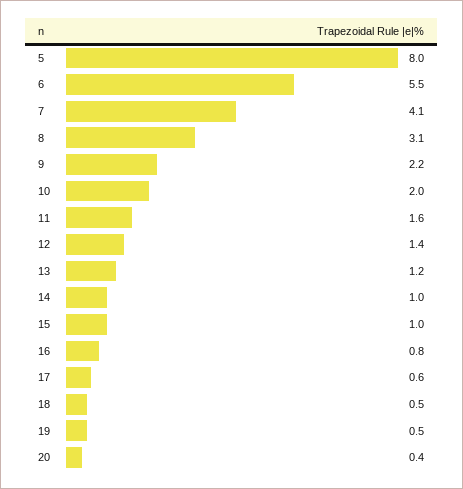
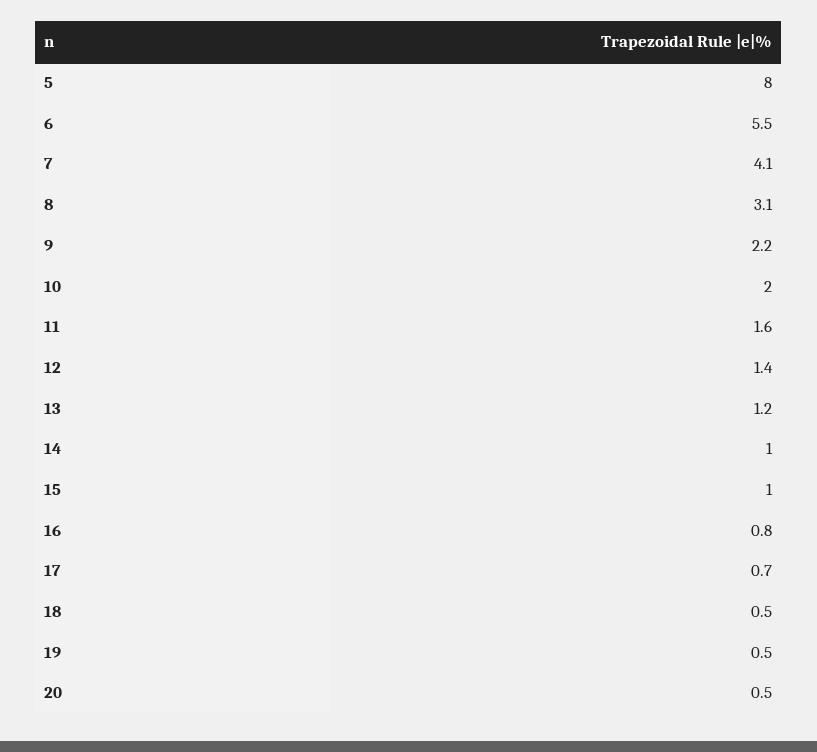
  {
    "5": 8,
    "6": 5.5,
    "7": 4.1,
    "8": 3.1,
    "9": 2.2,
    "10": 2,
    "11": 1.6,
    "12": 1.4,
    "13": 1.2,
    "14": 1,
    "15": 1,
    "16": 0.8,
-   "17": 0.6,
+   "17": 0.7,
    "18": 0.5,
    "19": 0.5,
-   "20": 0.4
+   "20": 0.5
  }

